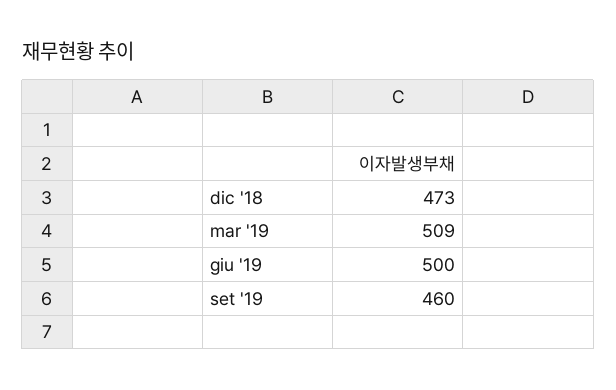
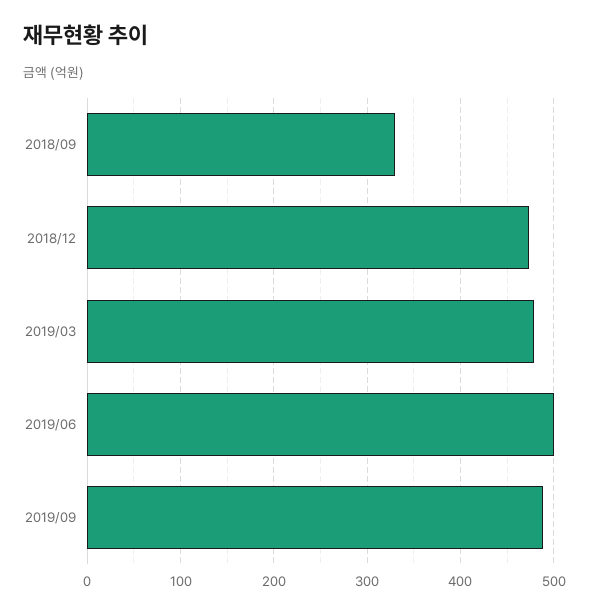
  {
    "dic '18": 473,
-   "mar '19": 509,
+   "mar '19": 480,
    "giu '19": 500,
-   "set '19": 460
+   "set '19": 490,
+   "2018/09": 330
  }

